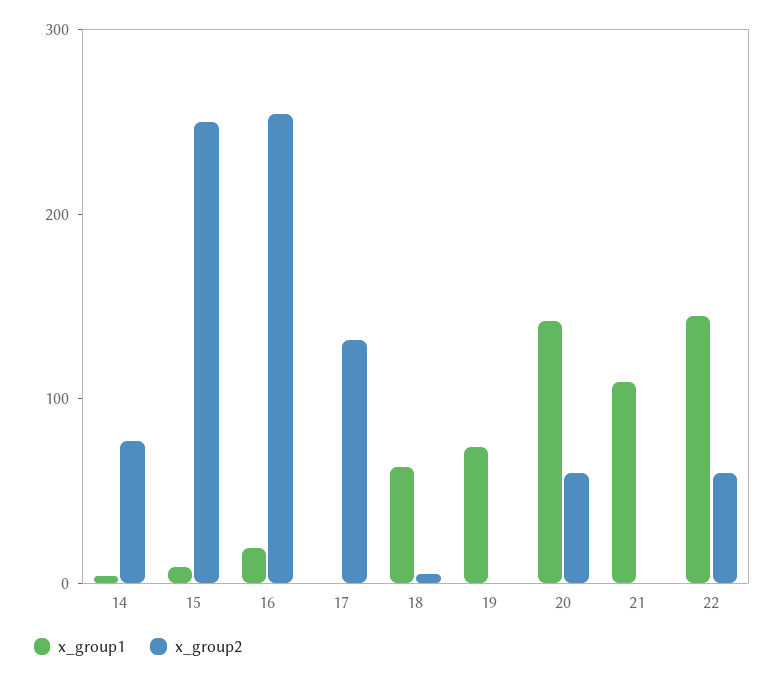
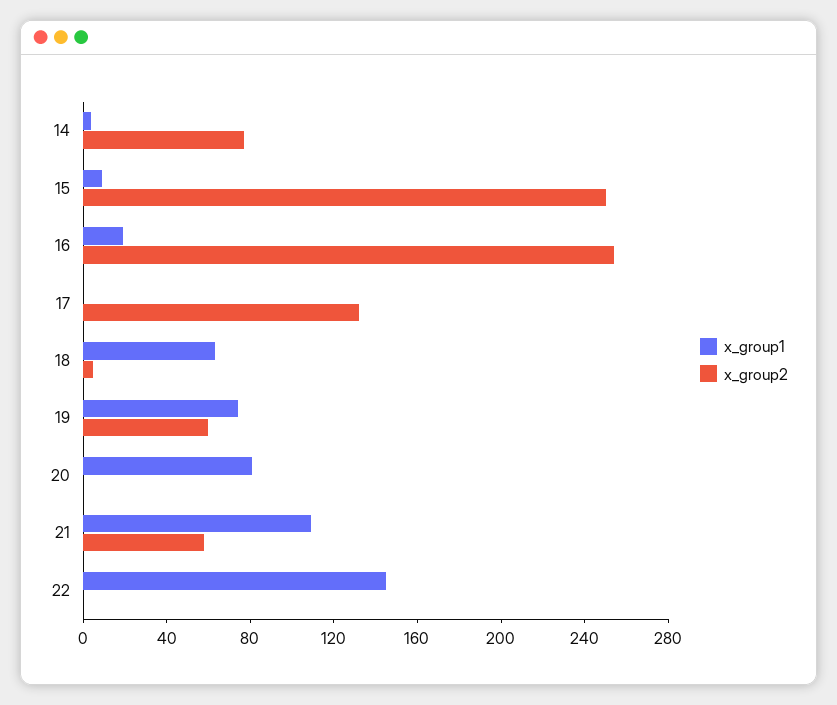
  {
    "x_group1": {
      "14": 0,
      "15": 10,
      "16": 20,
      "17": 0,
      "18": 60,
      "19": 70,
-     "20": 140,
+     "20": 80,
      "21": 110,
      "22": 150
    },
    "x_group2": {
      "14": 80,
      "15": 250,
      "16": 250,
      "17": 130,
      "18": 10,
-     "19": 0,
+     "19": 60,
-     "20": 60,
+     "20": 0,
-     "21": 0,
+     "21": 60,
-     "22": 60
+     "22": 0
    }
  }

